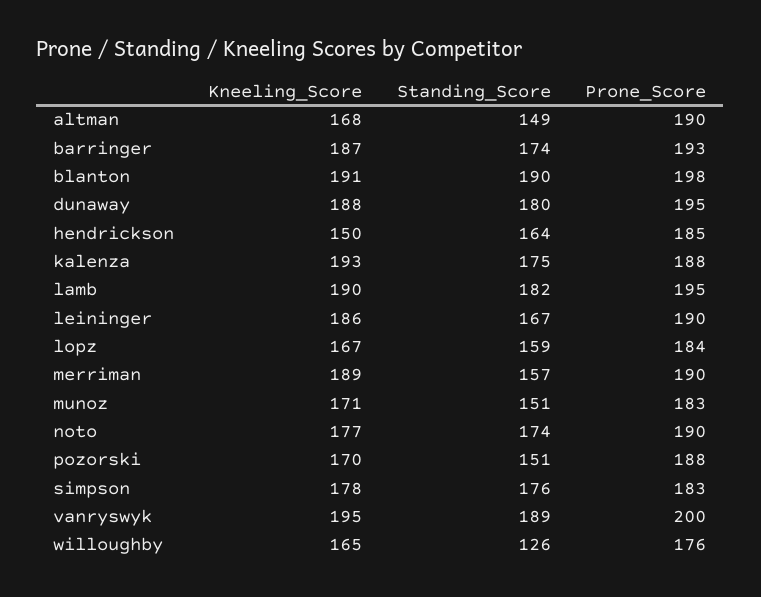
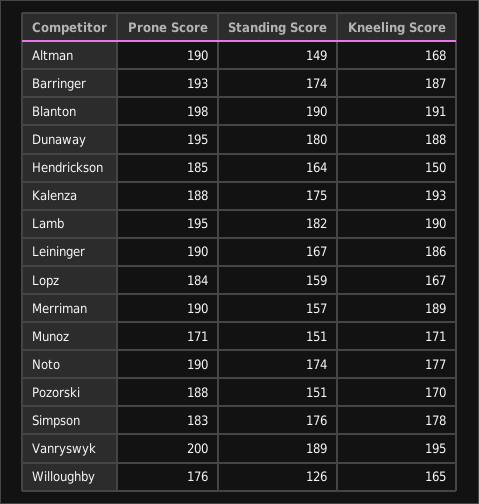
  {
    "Kneeling_Score": {
      "altman": 168,
      "barringer": 187,
      "blanton": 191,
      "dunaway": 188,
      "hendrickson": 150,
      "kalenza": 193,
      "lamb": 190,
      "leininger": 186,
      "lopz": 167,
      "merriman": 189,
      "munoz": 171,
      "noto": 177,
      "pozorski": 170,
      "simpson": 178,
      "vanryswyk": 195,
      "willoughby": 165
    },
    "Standing_Score": {
      "altman": 149,
      "barringer": 174,
      "blanton": 190,
      "dunaway": 180,
      "hendrickson": 164,
      "kalenza": 175,
      "lamb": 182,
      "leininger": 167,
      "lopz": 159,
      "merriman": 157,
      "munoz": 151,
      "noto": 174,
      "pozorski": 151,
      "simpson": 176,
      "vanryswyk": 189,
      "willoughby": 126
    },
    "Prone_Score": {
      "altman": 190,
      "barringer": 193,
      "blanton": 198,
      "dunaway": 195,
      "hendrickson": 185,
      "kalenza": 188,
      "lamb": 195,
      "leininger": 190,
      "lopz": 184,
      "merriman": 190,
-     "munoz": 183,
+     "munoz": 171,
      "noto": 190,
      "pozorski": 188,
      "simpson": 183,
      "vanryswyk": 200,
      "willoughby": 176
    }
  }

